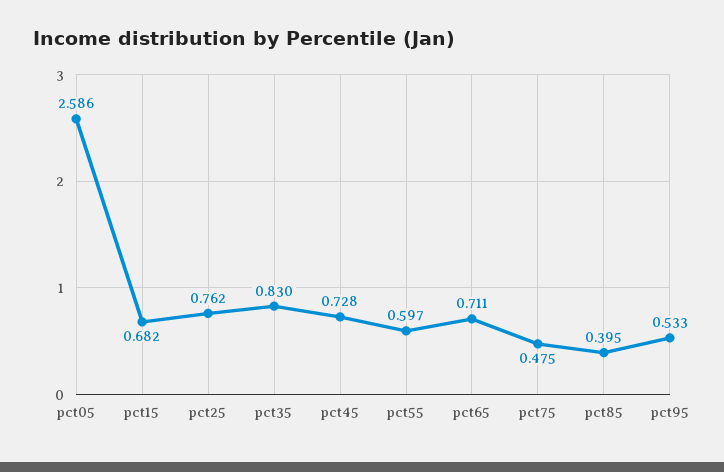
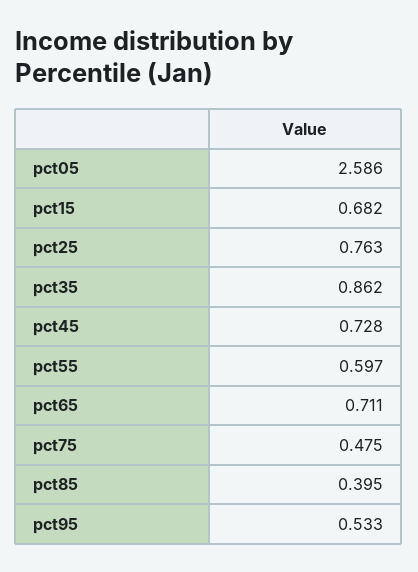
  {
    "pct05": 2.586,
    "pct15": 0.682,
-   "pct25": 0.762,
+   "pct25": 0.763,
-   "pct35": 0.83,
+   "pct35": 0.862,
    "pct45": 0.728,
    "pct55": 0.597,
    "pct65": 0.711,
    "pct75": 0.475,
    "pct85": 0.395,
    "pct95": 0.533
  }

